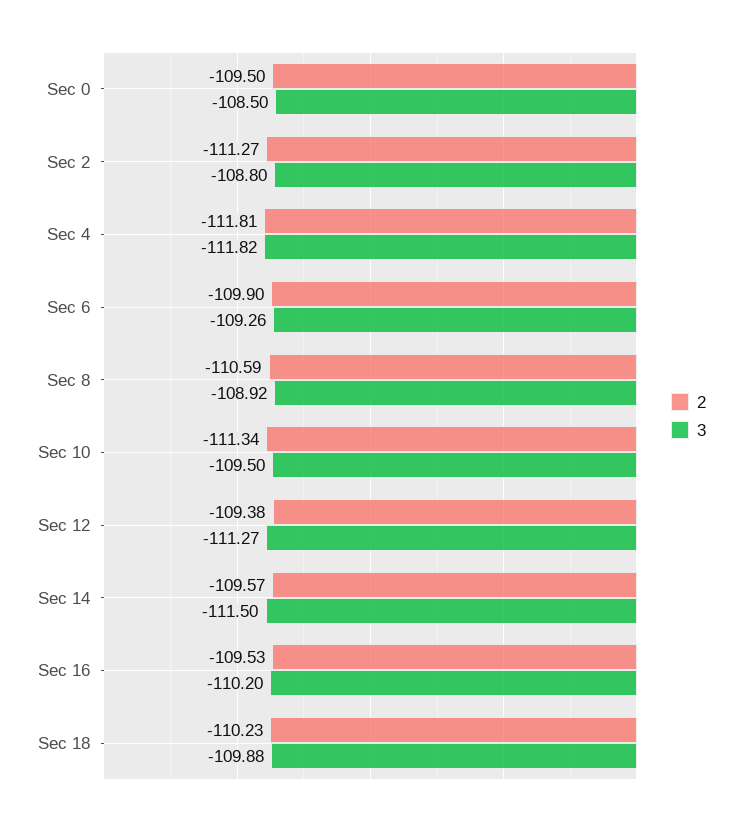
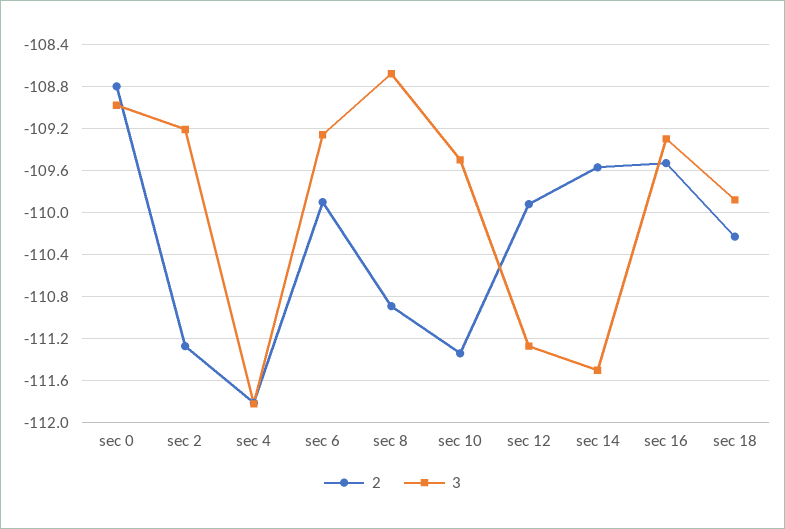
  {
    "2": {
-     "Sec 0": -109.5,
+     "Sec 0": -108.8,
      "Sec 2": -111.27,
      "Sec 4": -111.81,
      "Sec 6": -109.9,
-     "Sec 8": -110.59,
+     "Sec 8": -110.9,
      "Sec 10": -111.34,
-     "Sec 12": -109.38,
+     "Sec 12": -109.9,
      "Sec 14": -109.57,
      "Sec 16": -109.53,
      "Sec 18": -110.23
    },
    "3": {
-     "Sec 0": -108.5,
+     "Sec 0": -109,
-     "Sec 2": -108.8,
+     "Sec 2": -109.2,
      "Sec 4": -111.82,
      "Sec 6": -109.26,
-     "Sec 8": -108.92,
+     "Sec 8": -108.7,
      "Sec 10": -109.5,
      "Sec 12": -111.27,
      "Sec 14": -111.5,
-     "Sec 16": -110.2,
+     "Sec 16": -109.3,
      "Sec 18": -109.88
    }
  }

